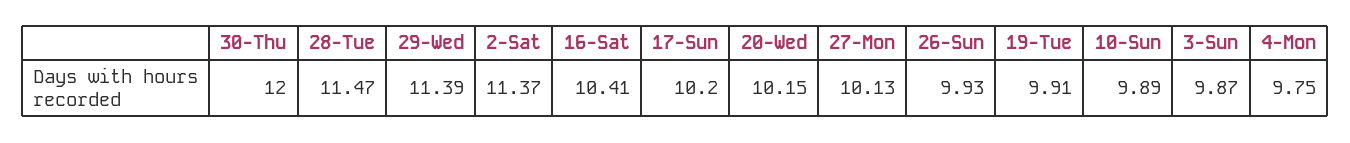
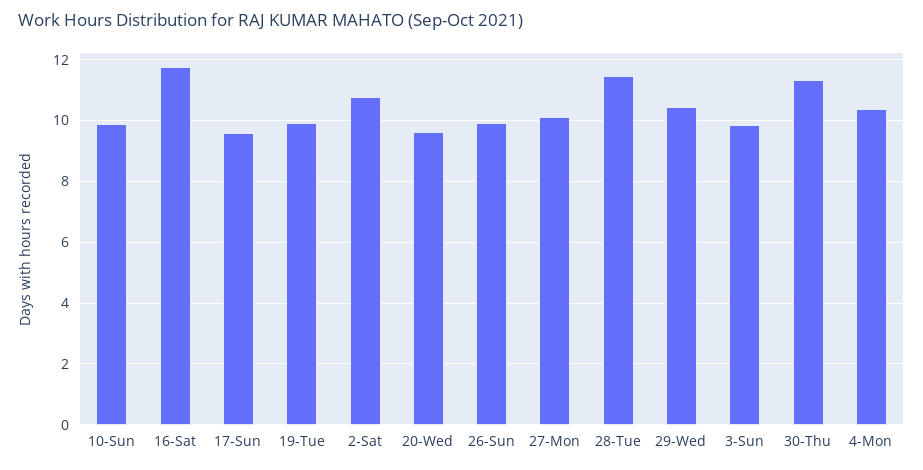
  {
-   "30-Thu": 12,
+   "30-Thu": 11.4,
    "28-Tue": 11.47,
-   "29-Wed": 11.39,
+   "29-Wed": 10.4,
-   "2-Sat": 11.37,
+   "2-Sat": 10.8,
-   "16-Sat": 10.41,
+   "16-Sat": 11.8,
-   "17-Sun": 10.2,
+   "17-Sun": 9.6,
-   "20-Wed": 10.15,
+   "20-Wed": 9.6,
    "27-Mon": 10.13,
    "26-Sun": 9.93,
    "19-Tue": 9.91,
    "10-Sun": 9.89,
    "3-Sun": 9.87,
-   "4-Mon": 9.75
+   "4-Mon": 10.4
  }

